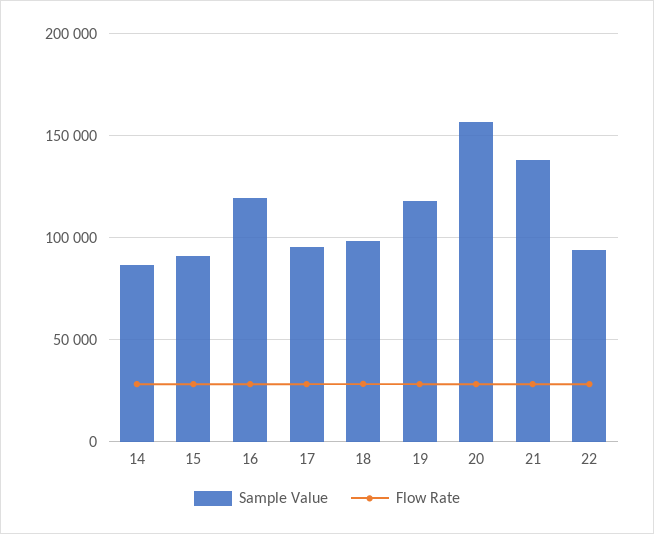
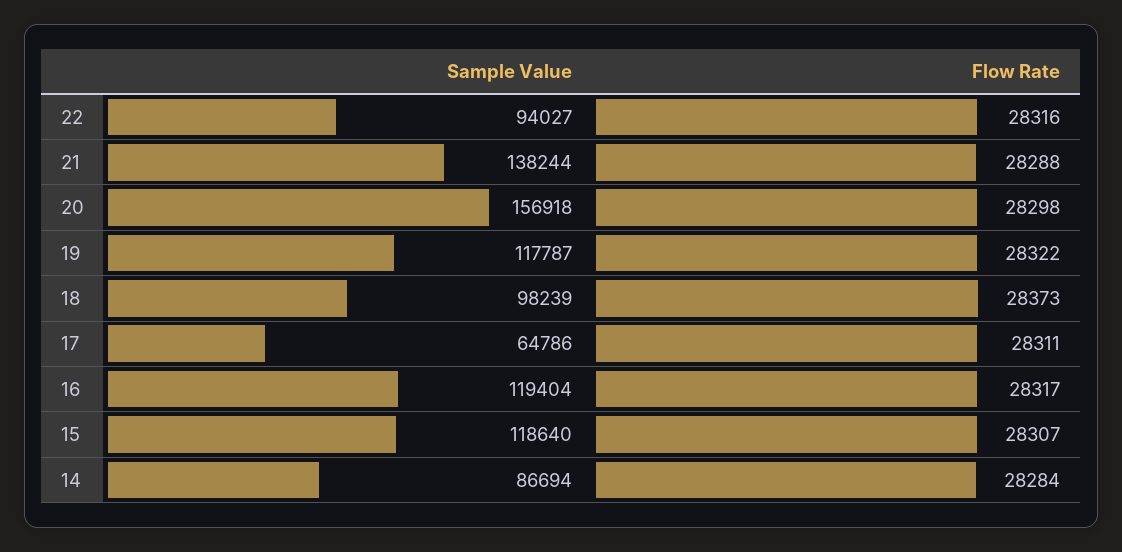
  {
    "Sample Value": {
      "14": 86694,
-     "15": 90000,
+     "15": 118640,
      "16": 119404,
-     "17": 95000,
+     "17": 64786,
      "18": 98239,
      "19": 117787,
      "20": 156918,
      "21": 138244,
      "22": 94027
    },
    "Flow Rate": {
      "14": 28284,
      "15": 28307,
      "16": 28317,
      "17": 28311,
      "18": 28373,
      "19": 28322,
      "20": 28298,
      "21": 28288,
      "22": 28316
    }
  }

